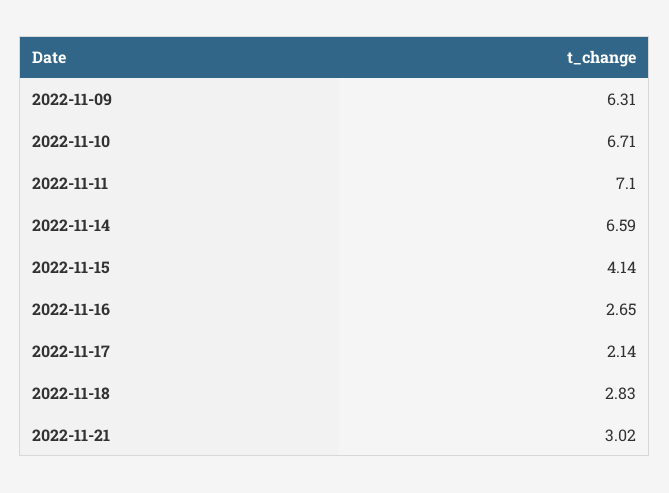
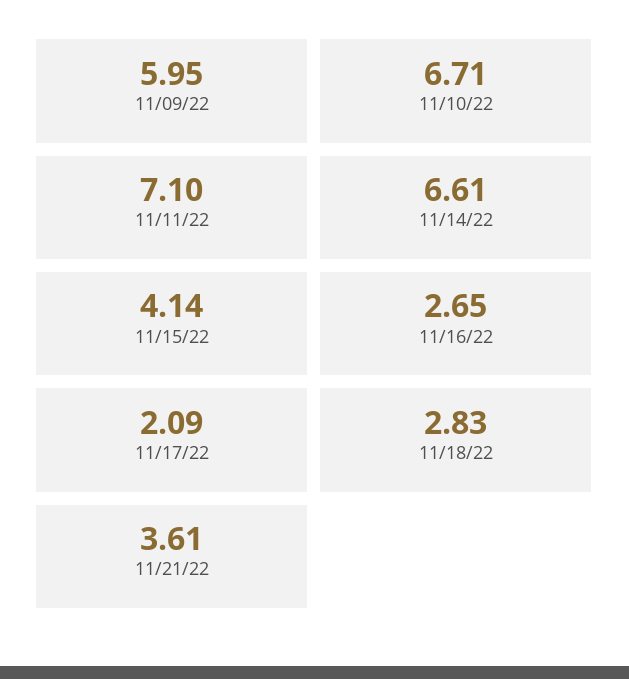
  {
-   "2022-11-09": 6.31,
+   "2022-11-09": 5.95,
    "2022-11-10": 6.71,
    "2022-11-11": 7.1,
-   "2022-11-14": 6.59,
+   "2022-11-14": 6.61,
    "2022-11-15": 4.14,
    "2022-11-16": 2.65,
-   "2022-11-17": 2.14,
+   "2022-11-17": 2.09,
    "2022-11-18": 2.83,
-   "2022-11-21": 3.02
+   "2022-11-21": 3.61
  }

